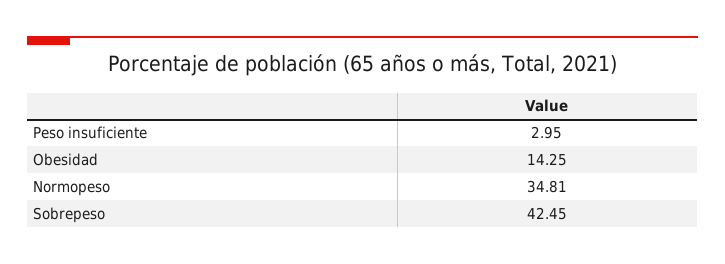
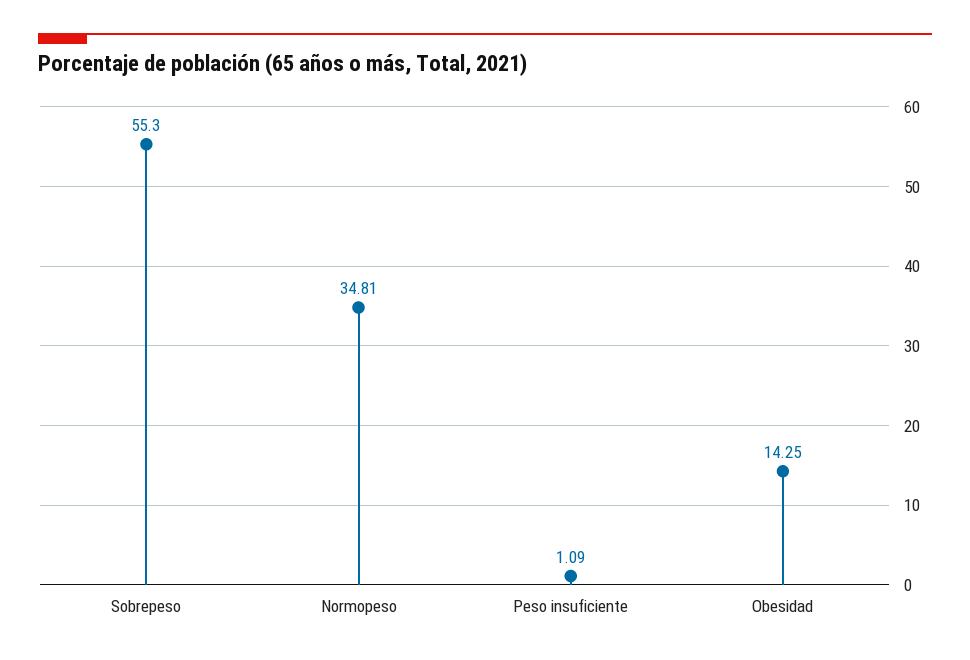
  {
-   "Peso insuficiente": 2.95,
+   "Peso insuficiente": 1.09,
    "Obesidad": 14.25,
    "Normopeso": 34.81,
-   "Sobrepeso": 42.45
+   "Sobrepeso": 55.3
  }

